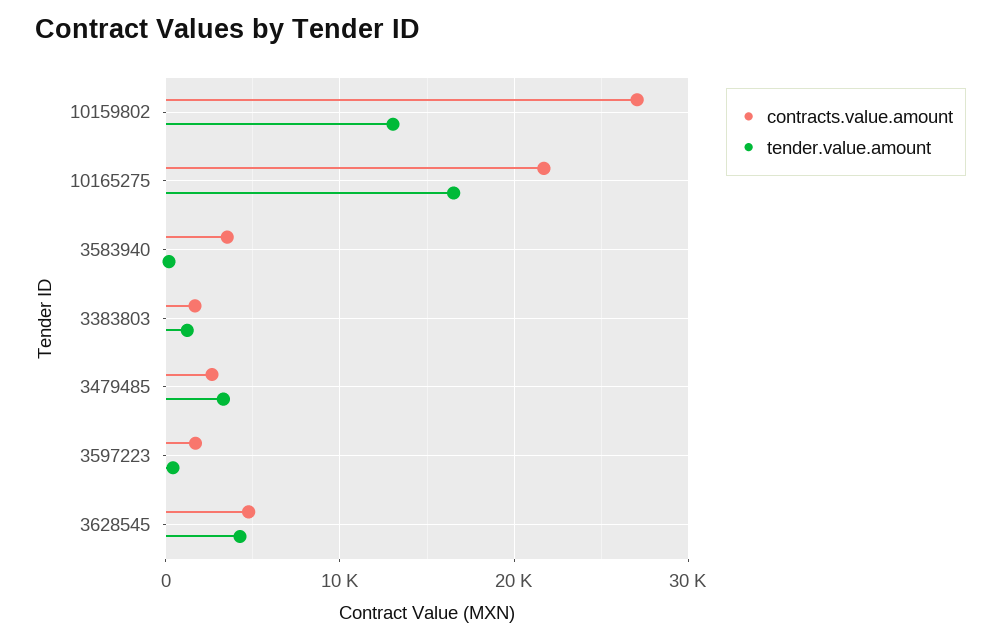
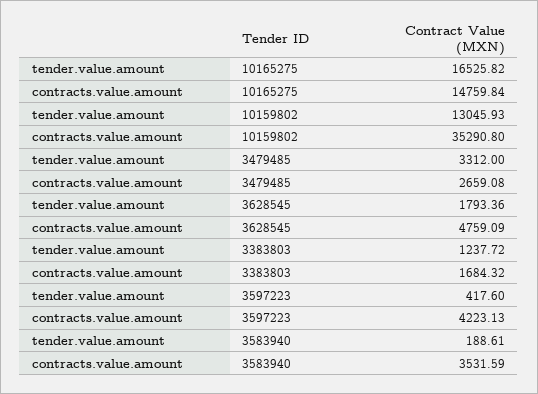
  {
    "contracts.value.amount": {
-     "10159802": 27000,
+     "10159802": 35290.8,
-     "10165275": 22000,
+     "10165275": 14759.84,
      "3583940": 3531.59,
      "3383803": 1684.32,
      "3479485": 2659.08,
-     "3597223": 2000,
+     "3597223": 4223.13,
      "3628545": 4759.09
    },
    "tender.value.amount": {
      "10159802": 13045.93,
      "10165275": 16525.82,
      "3583940": 188.61,
      "3383803": 1237.72,
      "3479485": 3312,
      "3597223": 417.6,
-     "3628545": 4000
+     "3628545": 1793.36
    }
  }

